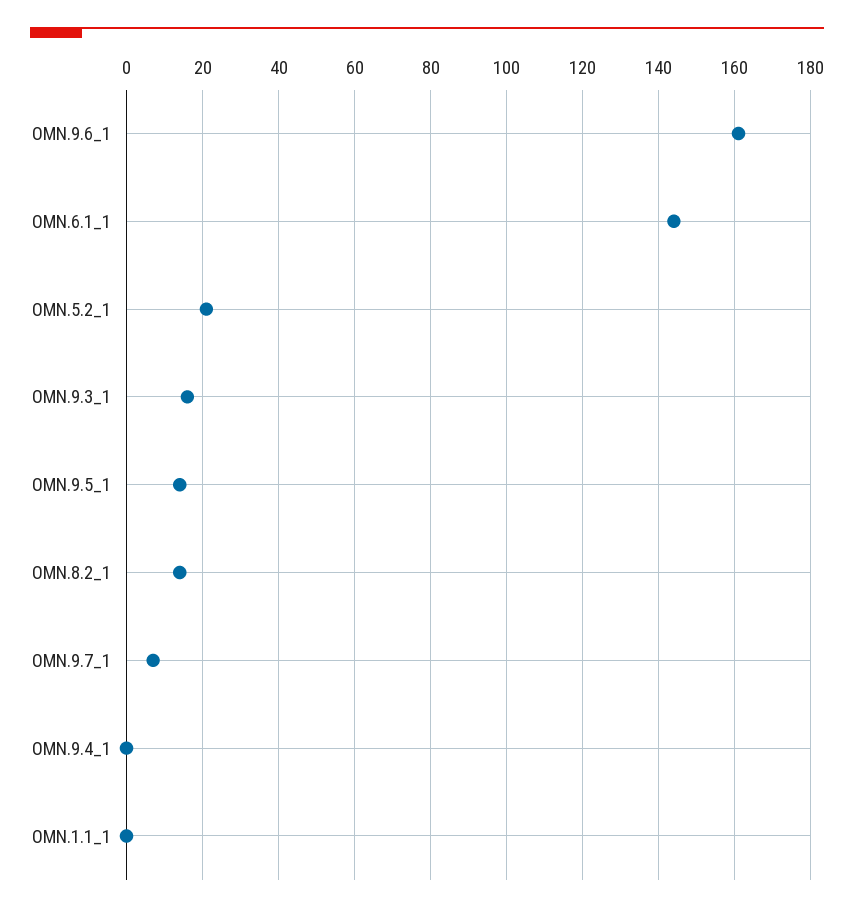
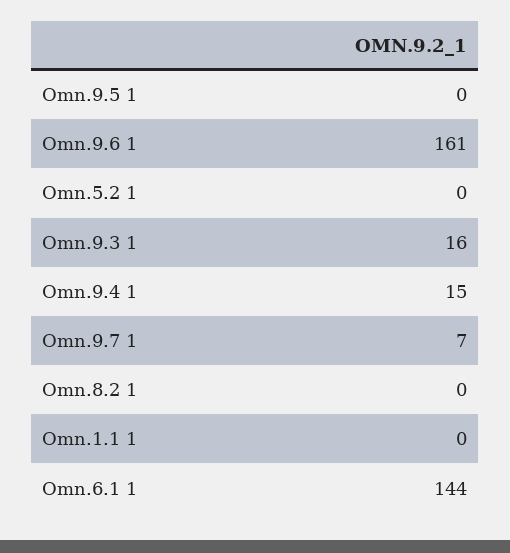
  {
    "OMN.9.6_1": 161,
    "OMN.6.1_1": 144,
-   "OMN.5.2_1": 20,
+   "OMN.5.2_1": 0,
    "OMN.9.3_1": 16,
-   "OMN.9.5_1": 15,
+   "OMN.9.5_1": 0,
-   "OMN.8.2_1": 15,
+   "OMN.8.2_1": 0,
    "OMN.9.7_1": 7,
-   "OMN.9.4_1": 0,
+   "OMN.9.4_1": 15,
    "OMN.1.1_1": 0
  }

